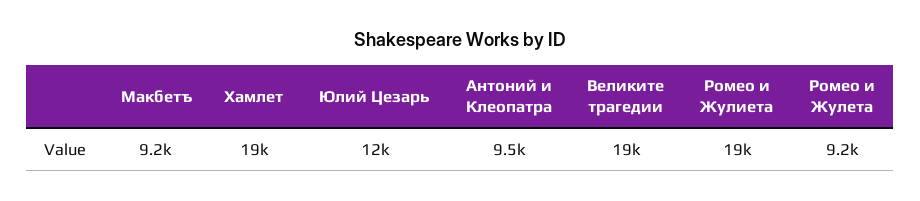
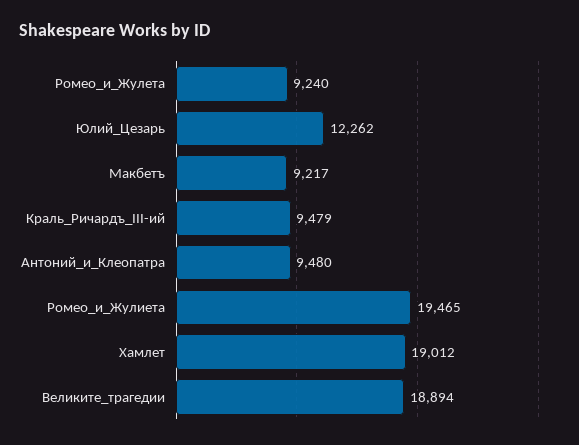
  {
    "Макбетъ": 9217,
    "Хамлет": 19012,
    "Юлий Цезарь": 12262,
    "Антоний и Клеопатра": 9480,
    "Великите трагедии": 18894,
    "Ромео и Жулиета": 19465,
-   "Ромео и Жулета": 9240
+   "Ромео и Жулета": 9240,
+   "Краль_Ричардъ_III-ий": 9479
  }

